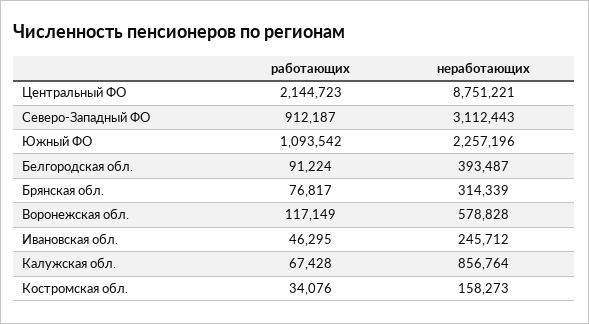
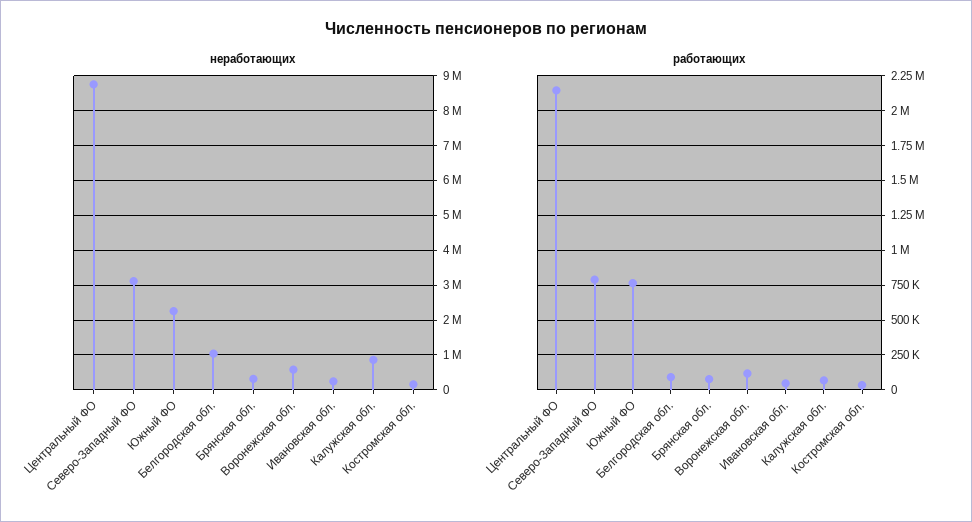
  {
    "работающих": {
      "Центральный ФО": 2144723,
-     "Северо-Западный ФО": 912187,
+     "Северо-Западный ФО": 800000,
-     "Южный ФО": 1093542,
+     "Южный ФО": 750000,
      "Белгородская обл.": 91224,
      "Брянская обл.": 76817,
      "Воронежская обл.": 117149,
      "Ивановская обл.": 46295,
      "Калужская обл.": 67428,
      "Костромская обл.": 34076
    },
    "неработающих": {
      "Центральный ФО": 8751221,
      "Северо-Западный ФО": 3112443,
      "Южный ФО": 2257196,
-     "Белгородская обл.": 393487,
+     "Белгородская обл.": 1000000,
      "Брянская обл.": 314339,
      "Воронежская обл.": 578828,
      "Ивановская обл.": 245712,
      "Калужская обл.": 856764,
      "Костромская обл.": 158273
    }
  }

